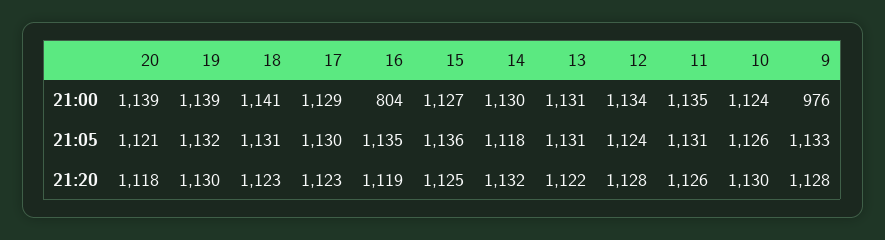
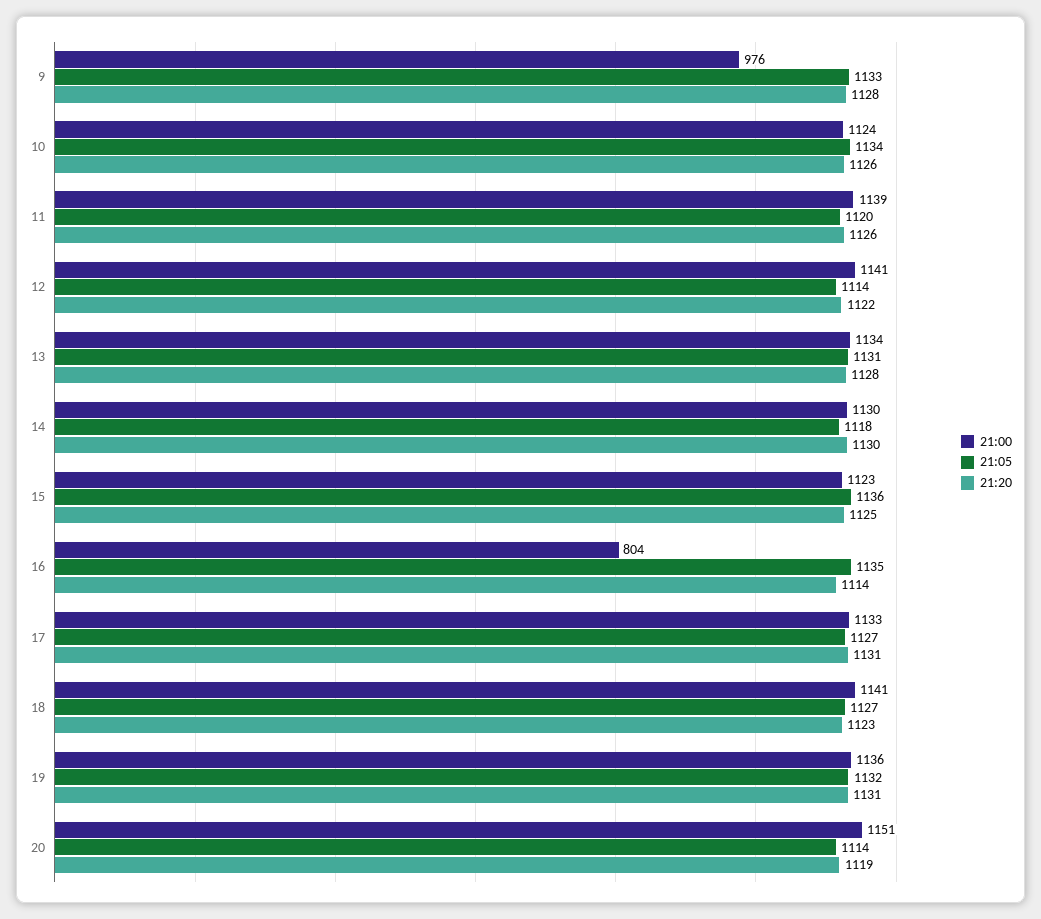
  {
    "21:00": {
-     "20": 1139,
+     "20": 1151,
-     "19": 1139,
+     "19": 1136,
      "18": 1141,
-     "17": 1129,
+     "17": 1133,
      "16": 804,
-     "15": 1127,
+     "15": 1123,
      "14": 1130,
-     "13": 1131,
+     "13": 1134,
-     "12": 1134,
+     "12": 1141,
-     "11": 1135,
+     "11": 1139,
      "10": 1124,
      "9": 976
    },
    "21:05": {
-     "20": 1121,
+     "20": 1114,
      "19": 1132,
-     "18": 1131,
+     "18": 1127,
-     "17": 1130,
+     "17": 1127,
      "16": 1135,
      "15": 1136,
      "14": 1118,
      "13": 1131,
-     "12": 1124,
+     "12": 1114,
-     "11": 1131,
+     "11": 1120,
-     "10": 1126,
+     "10": 1134,
      "9": 1133
    },
    "21:20": {
-     "20": 1118,
+     "20": 1119,
-     "19": 1130,
+     "19": 1131,
      "18": 1123,
-     "17": 1123,
+     "17": 1131,
-     "16": 1119,
+     "16": 1114,
      "15": 1125,
-     "14": 1132,
+     "14": 1130,
-     "13": 1122,
+     "13": 1128,
-     "12": 1128,
+     "12": 1122,
      "11": 1126,
-     "10": 1130,
+     "10": 1126,
      "9": 1128
    }
  }

